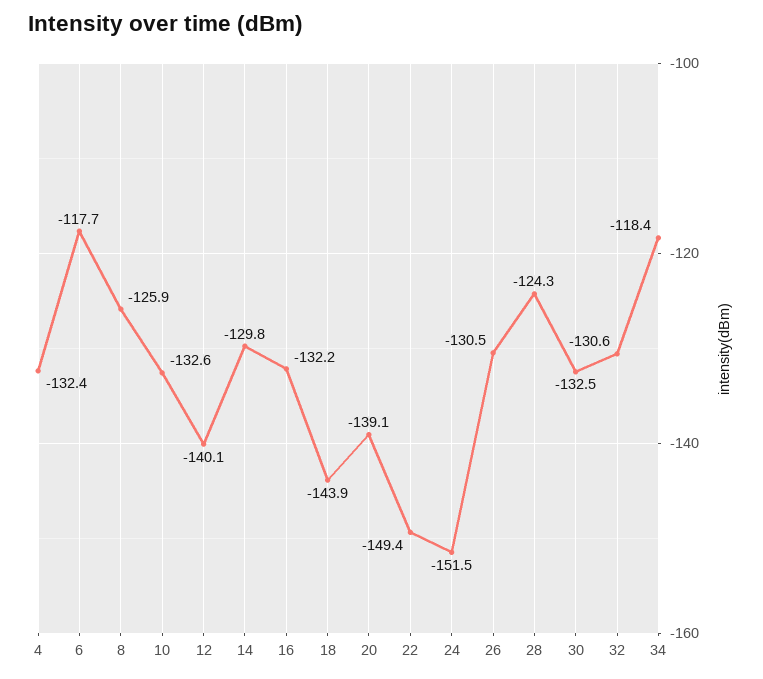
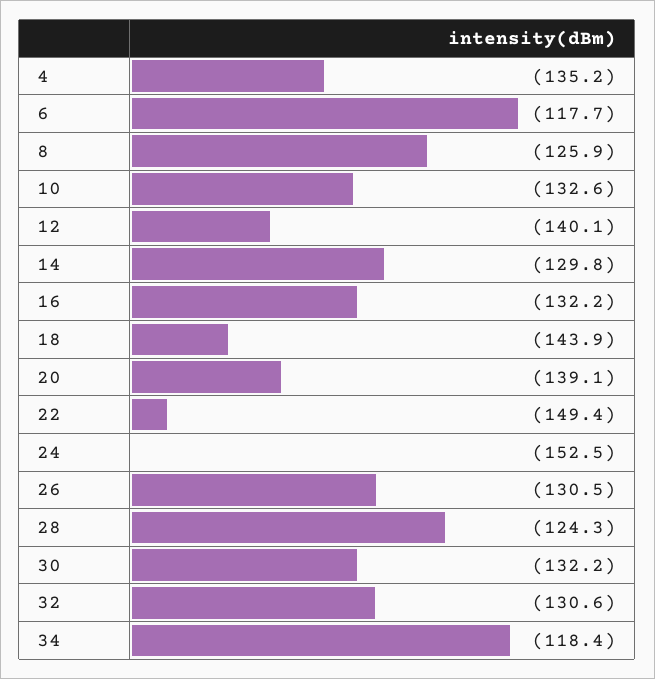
  {
-   "4": -132.4,
+   "4": -135.2,
    "6": -117.7,
    "8": -125.9,
    "10": -132.6,
    "12": -140.1,
    "14": -129.8,
    "16": -132.2,
    "18": -143.9,
    "20": -139.1,
    "22": -149.4,
-   "24": -151.5,
+   "24": -152.5,
    "26": -130.5,
    "28": -124.3,
-   "30": -132.5,
+   "30": -132.2,
    "32": -130.6,
    "34": -118.4
  }

